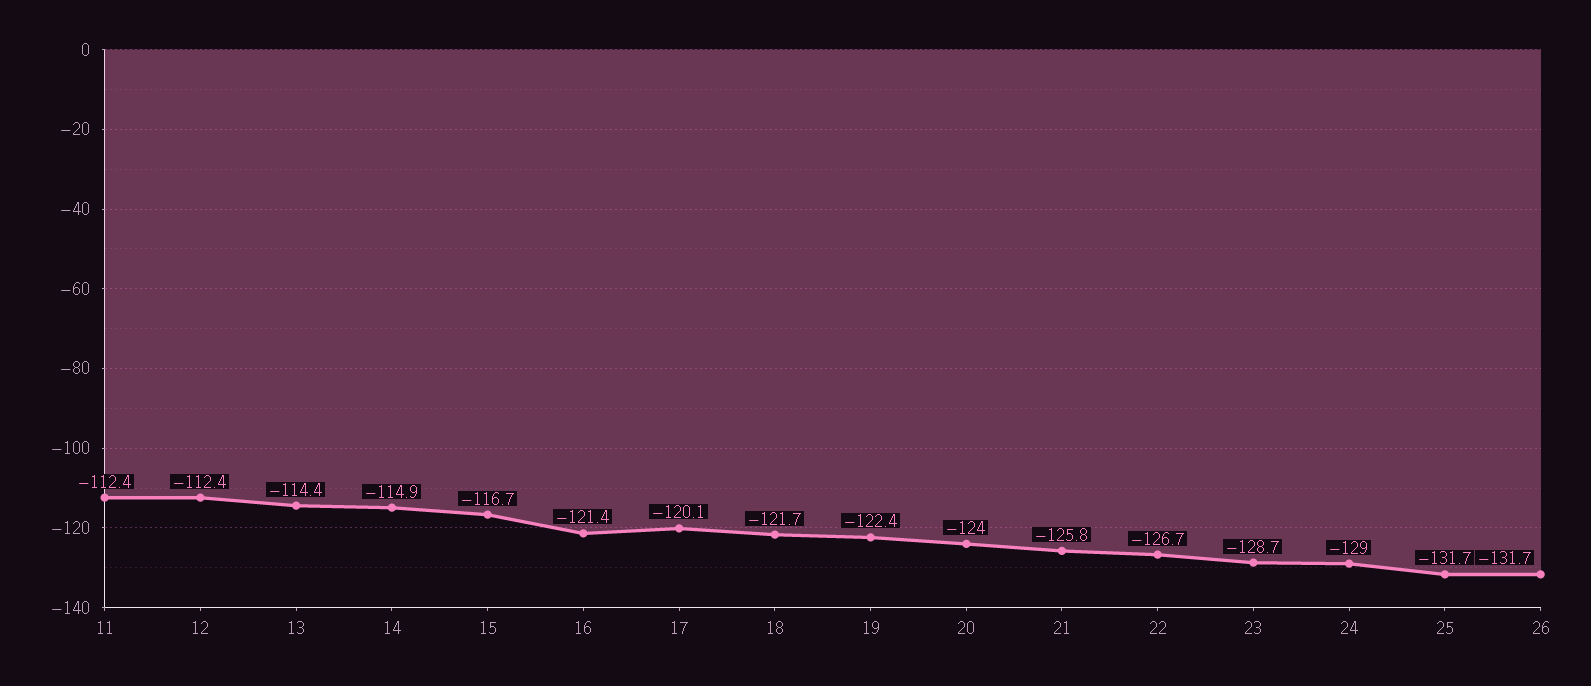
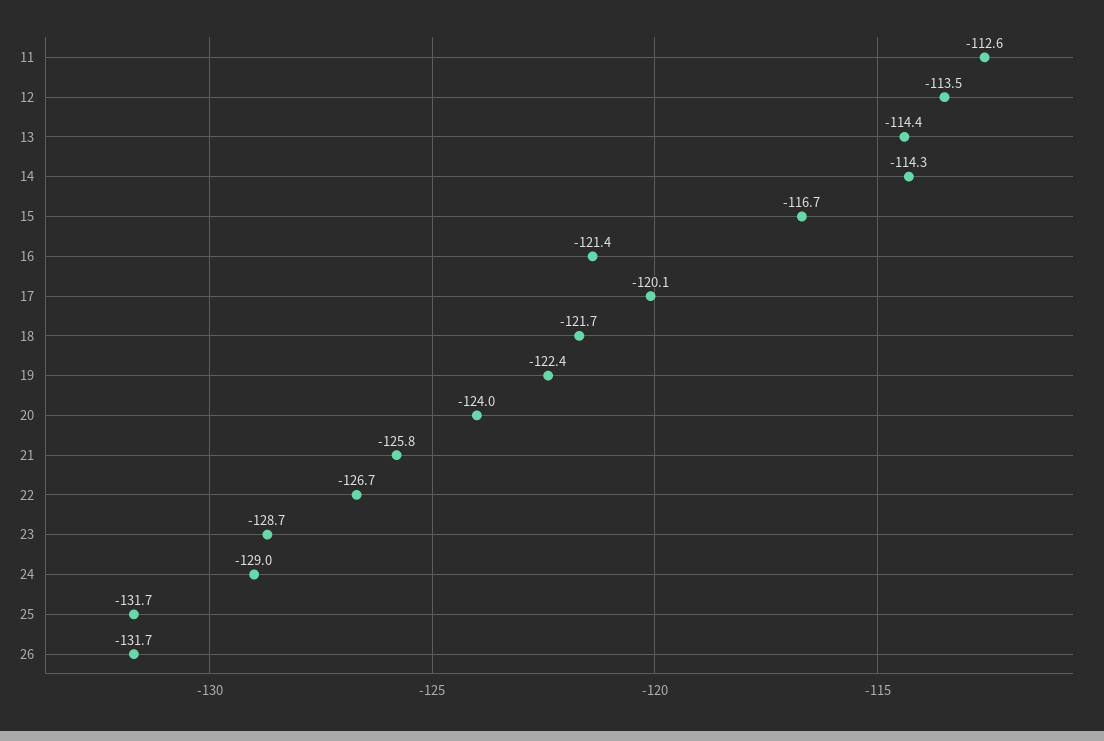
  {
-   "11": -112.4,
+   "11": -112.6,
-   "12": -112.4,
+   "12": -113.5,
    "13": -114.4,
-   "14": -114.9,
+   "14": -114.3,
    "15": -116.7,
    "16": -121.4,
    "17": -120.1,
    "18": -121.7,
    "19": -122.4,
    "20": -124,
    "21": -125.8,
    "22": -126.7,
    "23": -128.7,
    "24": -129,
    "25": -131.7,
    "26": -131.7
  }

